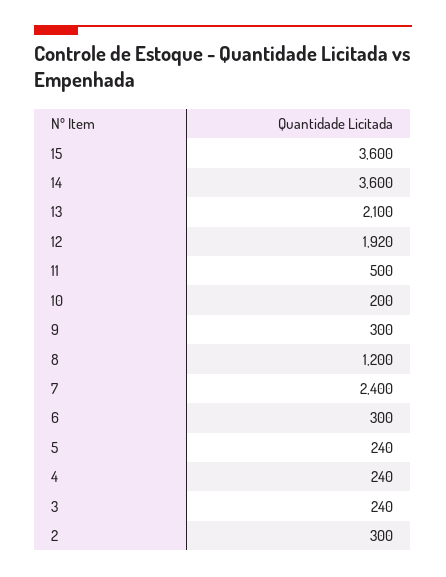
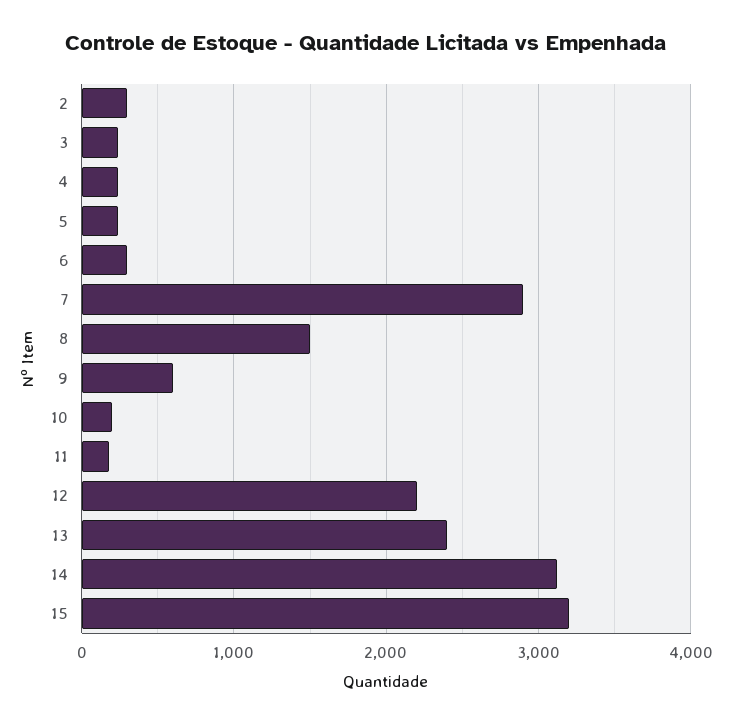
  {
-   "15": 3600,
+   "15": 3200,
-   "14": 3600,
+   "14": 3100,
-   "13": 2100,
+   "13": 2400,
-   "12": 1920,
+   "12": 2200,
-   "11": 500,
+   "11": 200,
    "10": 200,
-   "9": 300,
+   "9": 600,
-   "8": 1200,
+   "8": 1500,
-   "7": 2400,
+   "7": 2900,
    "6": 300,
    "5": 240,
    "4": 240,
    "3": 240,
    "2": 300
  }

